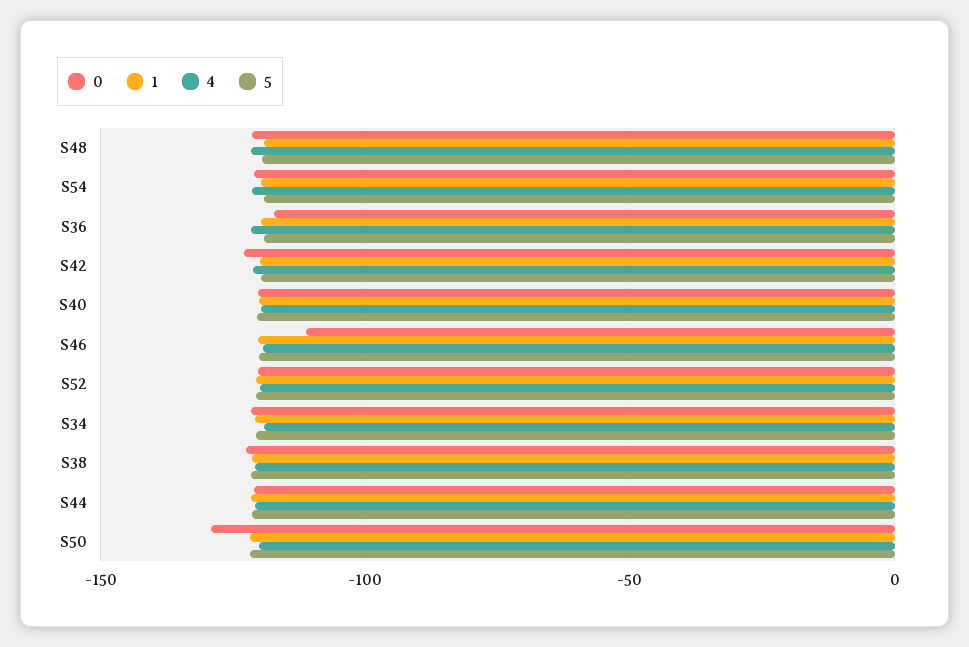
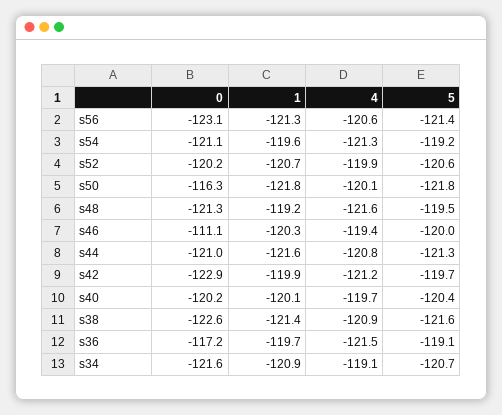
  {
    "0": {
      "S48": -121.3,
      "S54": -121.1,
      "S36": -117.2,
      "S42": -122.9,
      "S40": -120.2,
      "S46": -111.1,
      "S52": -120.2,
      "S34": -121.6,
      "S38": -122.6,
      "S44": -121,
-     "S50": -130
+     "S50": -116.3,
+     "s56": -123.1
    },
    "1": {
      "S48": -119.2,
      "S54": -119.6,
      "S36": -119.7,
      "S42": -119.9,
      "S40": -120.1,
      "S46": -120.3,
      "S52": -120.7,
      "S34": -120.9,
      "S38": -121.4,
      "S44": -121.6,
-     "S50": -121.8
+     "S50": -121.8,
+     "s56": -121.3
    },
    "4": {
      "S48": -121.6,
      "S54": -121.3,
      "S36": -121.5,
      "S42": -121.2,
      "S40": -119.7,
      "S46": -119.4,
      "S52": -119.9,
      "S34": -119.1,
      "S38": -120.9,
      "S44": -120.8,
-     "S50": -120.1
+     "S50": -120.1,
+     "s56": -120.6
    },
    "5": {
      "S48": -119.5,
      "S54": -119.2,
      "S36": -119.1,
      "S42": -119.7,
      "S40": -120.4,
      "S46": -120,
      "S52": -120.6,
      "S34": -120.7,
      "S38": -121.6,
      "S44": -121.3,
-     "S50": -121.8
+     "S50": -121.8,
+     "s56": -121.4
    }
  }

